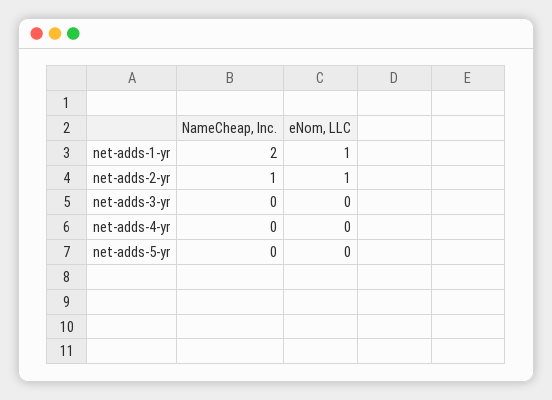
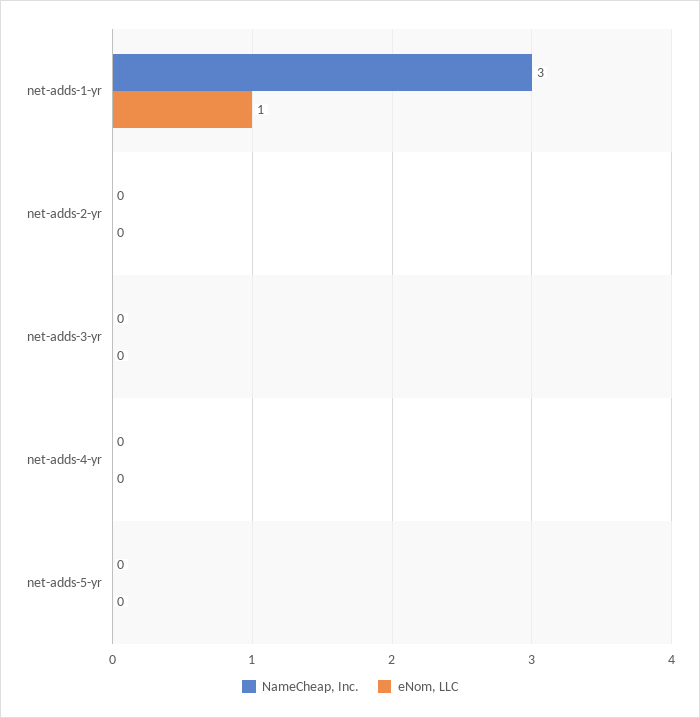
  {
    "NameCheap, Inc.": {
-     "net-adds-1-yr": 2,
+     "net-adds-1-yr": 3,
-     "net-adds-2-yr": 1,
+     "net-adds-2-yr": 0,
      "net-adds-3-yr": 0,
      "net-adds-4-yr": 0,
      "net-adds-5-yr": 0
    },
    "eNom, LLC": {
      "net-adds-1-yr": 1,
-     "net-adds-2-yr": 1,
+     "net-adds-2-yr": 0,
      "net-adds-3-yr": 0,
      "net-adds-4-yr": 0,
      "net-adds-5-yr": 0
    }
  }

